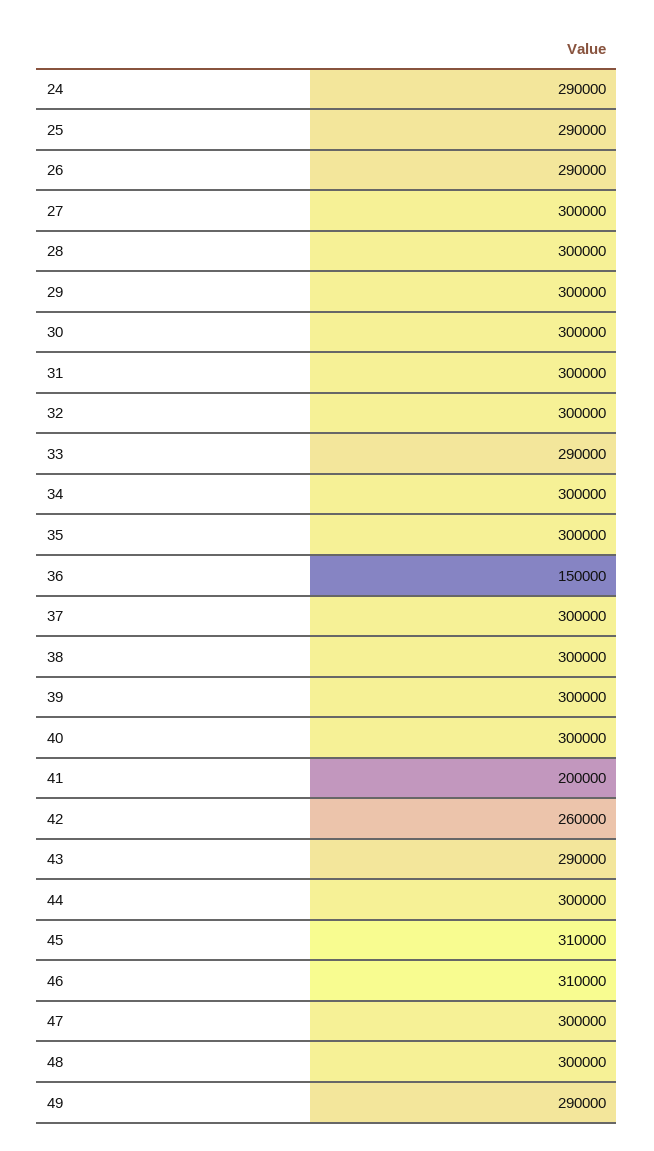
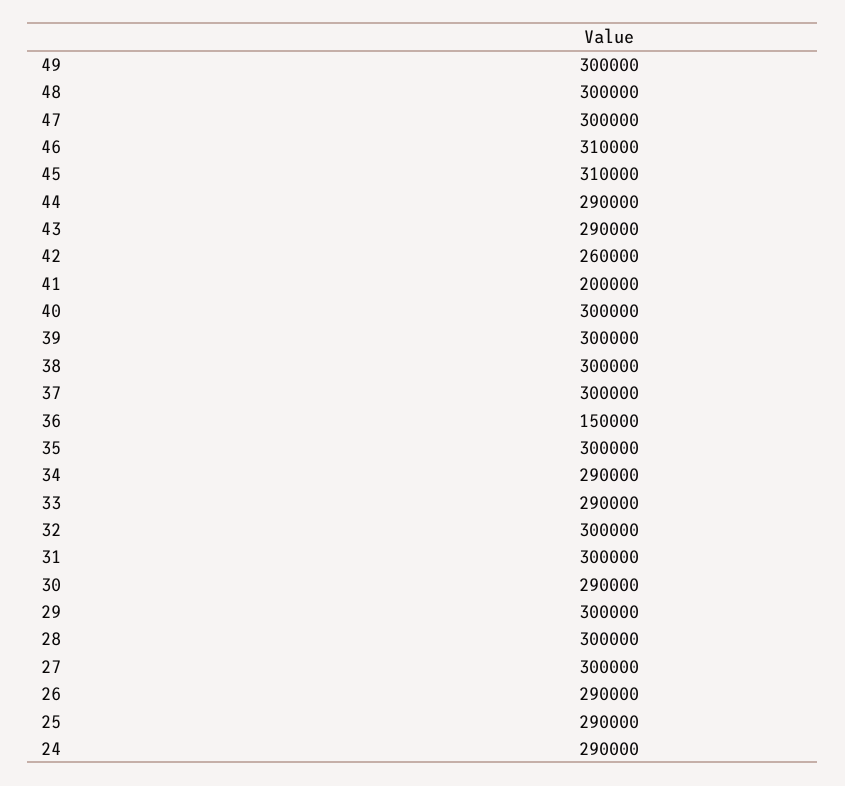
  {
    "24": 290000,
    "25": 290000,
    "26": 290000,
    "27": 300000,
    "28": 300000,
    "29": 300000,
-   "30": 300000,
+   "30": 290000,
    "31": 300000,
    "32": 300000,
    "33": 290000,
-   "34": 300000,
+   "34": 290000,
    "35": 300000,
    "36": 150000,
    "37": 300000,
    "38": 300000,
    "39": 300000,
    "40": 300000,
    "41": 200000,
    "42": 260000,
    "43": 290000,
-   "44": 300000,
+   "44": 290000,
    "45": 310000,
    "46": 310000,
    "47": 300000,
    "48": 300000,
-   "49": 290000
+   "49": 300000
  }

